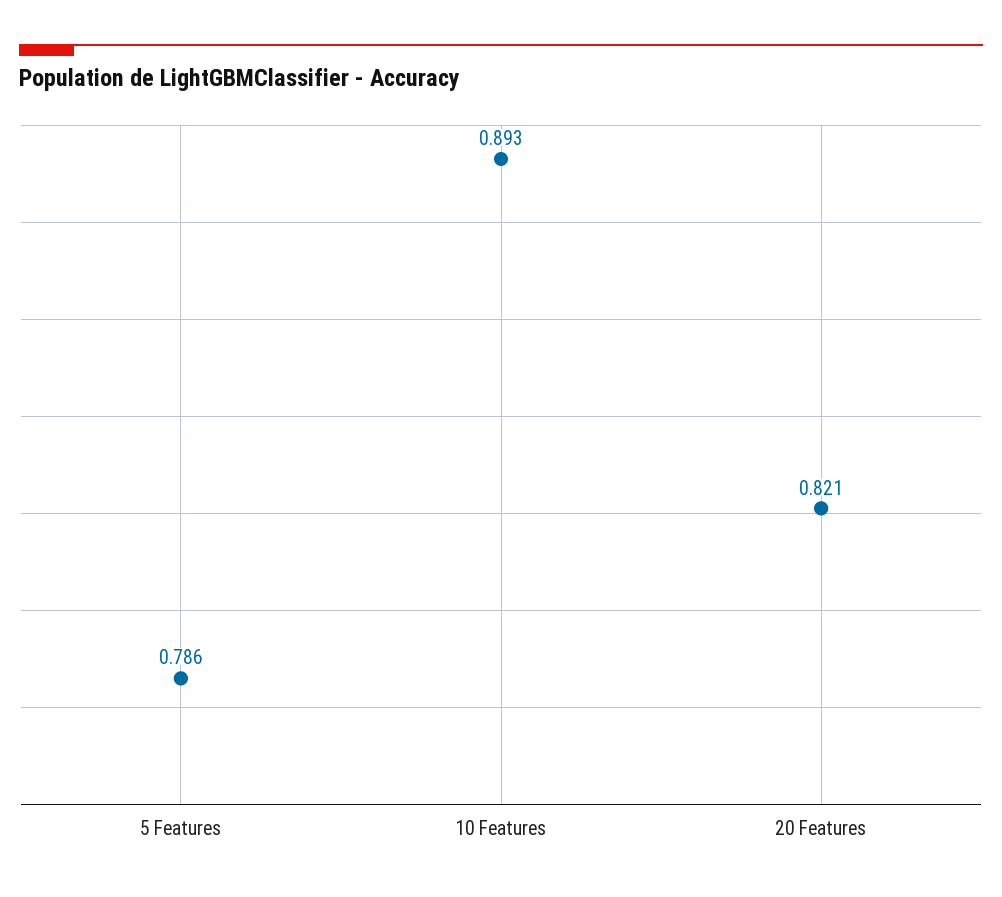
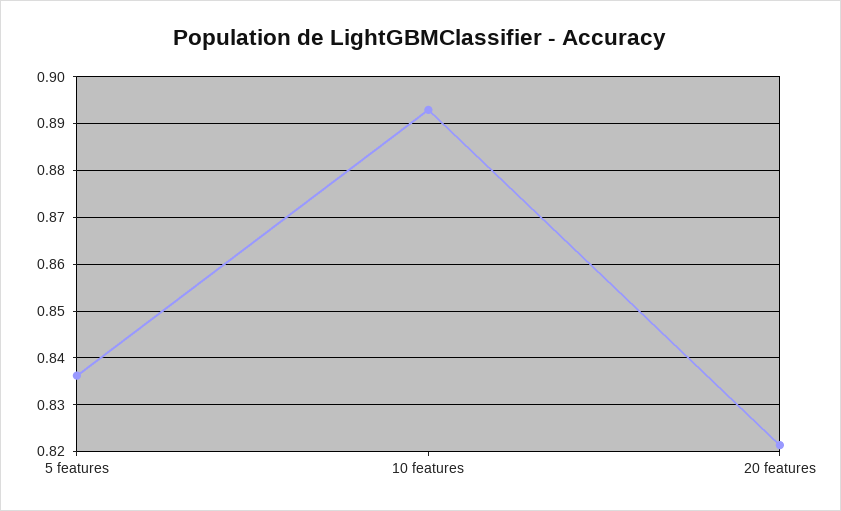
  {
-   "5 Features": 0.786,
+   "5 Features": 0.836,
    "10 Features": 0.893,
    "20 Features": 0.821
  }

